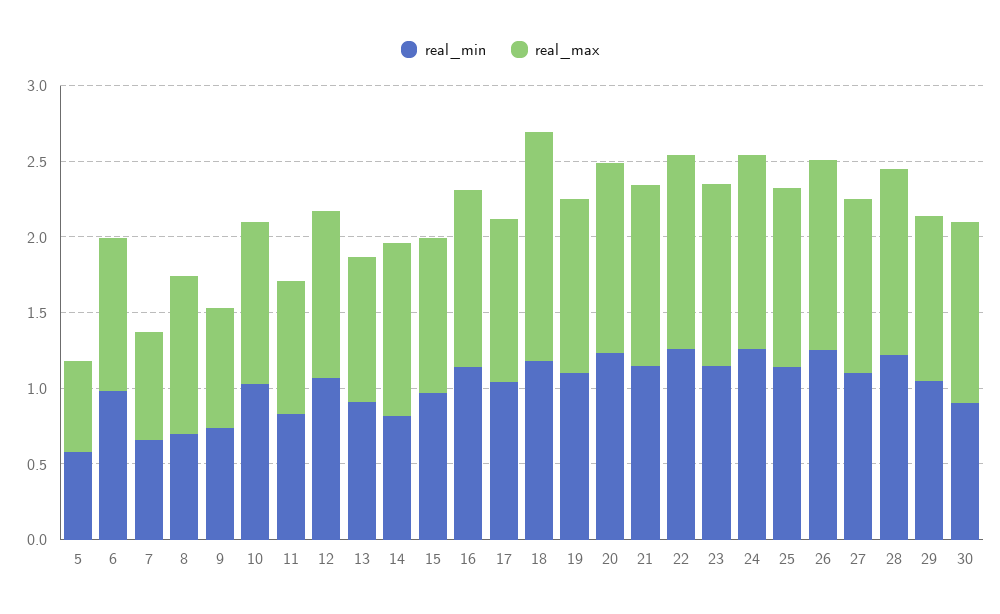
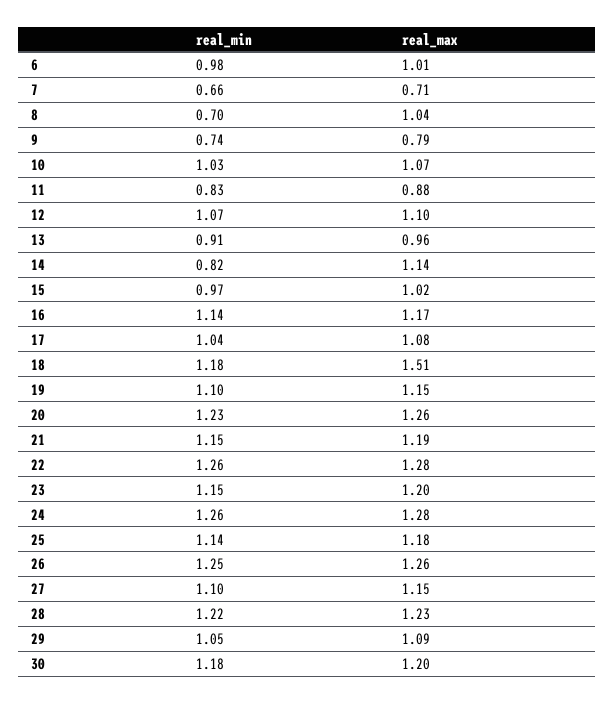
  {
    "real_min": {
-     "5": 0.6,
      "6": 0.98,
      "7": 0.66,
      "8": 0.7,
      "9": 0.74,
      "10": 1.03,
      "11": 0.83,
      "12": 1.07,
      "13": 0.91,
      "14": 0.82,
      "15": 0.97,
      "16": 1.14,
      "17": 1.04,
      "18": 1.18,
      "19": 1.1,
      "20": 1.23,
      "21": 1.15,
      "22": 1.26,
      "23": 1.15,
      "24": 1.26,
      "25": 1.14,
      "26": 1.25,
      "27": 1.1,
      "28": 1.22,
      "29": 1.05,
-     "30": 0.9
+     "30": 1.18
    },
    "real_max": {
-     "5": 0.6,
      "6": 1.01,
      "7": 0.71,
      "8": 1.04,
      "9": 0.79,
      "10": 1.07,
      "11": 0.88,
      "12": 1.1,
      "13": 0.96,
      "14": 1.14,
      "15": 1.02,
      "16": 1.17,
      "17": 1.08,
      "18": 1.51,
      "19": 1.15,
      "20": 1.26,
      "21": 1.19,
      "22": 1.28,
      "23": 1.2,
      "24": 1.28,
      "25": 1.18,
      "26": 1.26,
      "27": 1.15,
      "28": 1.23,
      "29": 1.09,
      "30": 1.2
    }
  }

